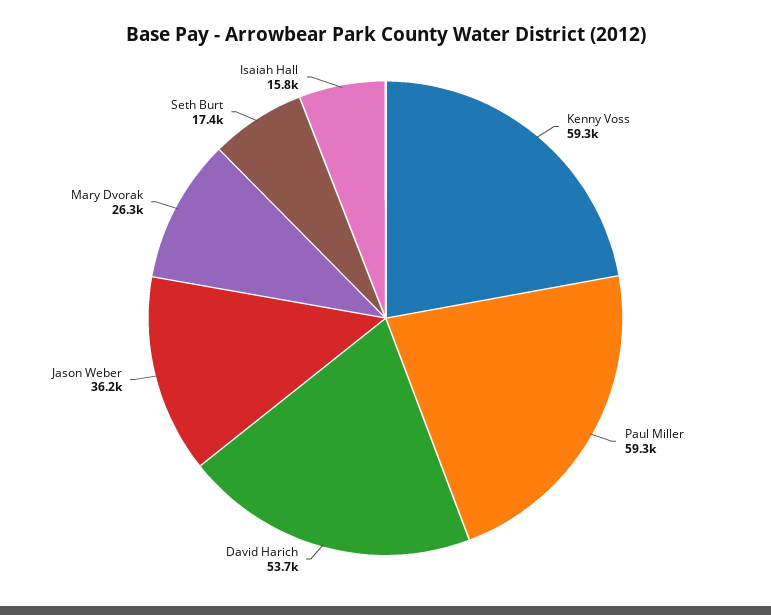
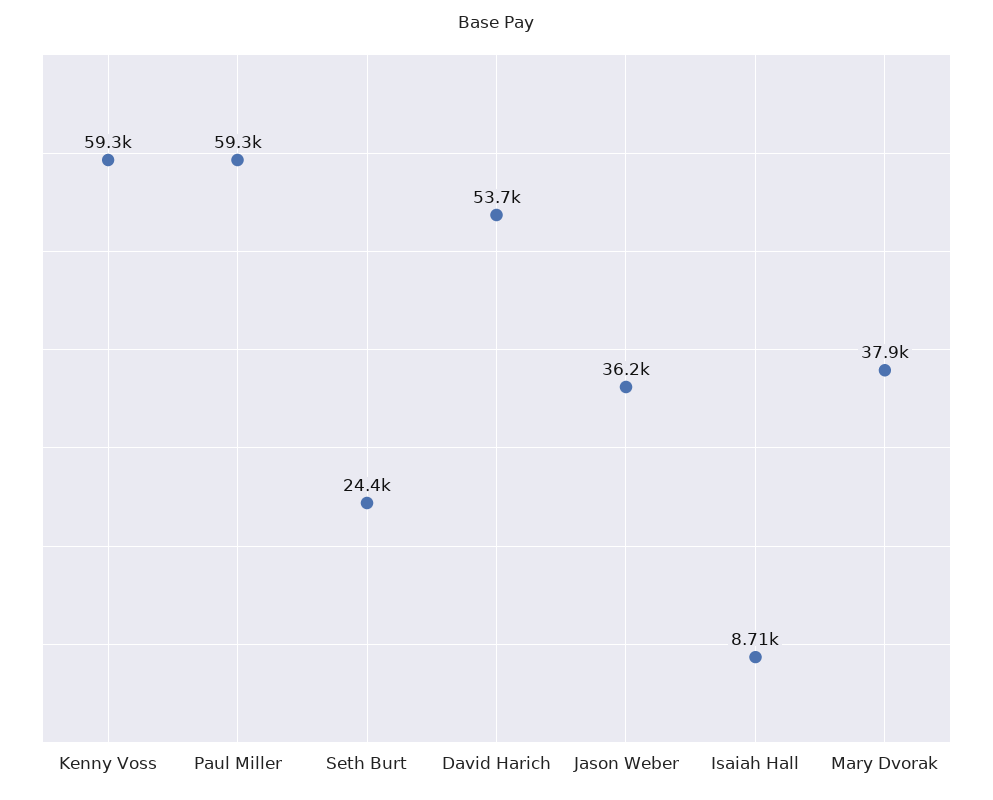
  {
    "Kenny Voss": 59300,
    "Paul Miller": 59300,
    "David Harich": 53700,
    "Jason Weber": 36200,
-   "Mary Dvorak": 26300,
+   "Mary Dvorak": 37900,
-   "Seth Burt": 17400,
+   "Seth Burt": 24400,
-   "Isaiah Hall": 15800
+   "Isaiah Hall": 8710
  }

